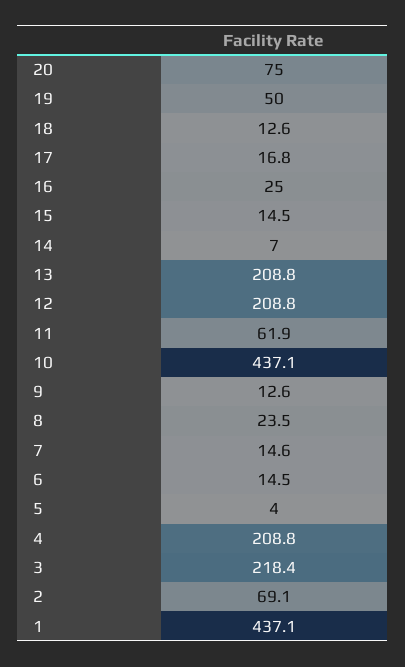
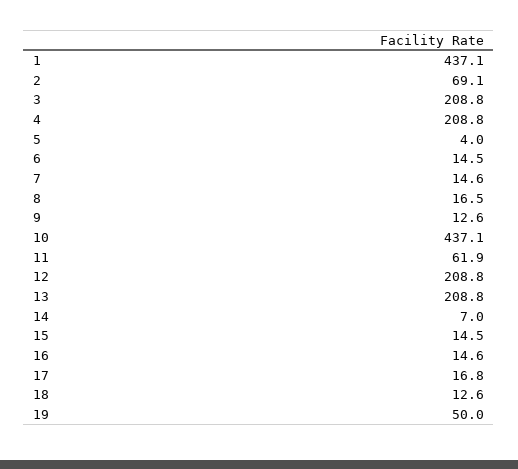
  {
-   "20": 75,
    "19": 50,
    "18": 12.6,
    "17": 16.8,
-   "16": 25,
+   "16": 14.6,
    "15": 14.5,
    "14": 7,
    "13": 208.8,
    "12": 208.8,
    "11": 61.9,
    "10": 437.1,
    "9": 12.6,
-   "8": 23.5,
+   "8": 16.5,
    "7": 14.6,
    "6": 14.5,
    "5": 4,
    "4": 208.8,
-   "3": 218.4,
+   "3": 208.8,
    "2": 69.1,
    "1": 437.1
  }

